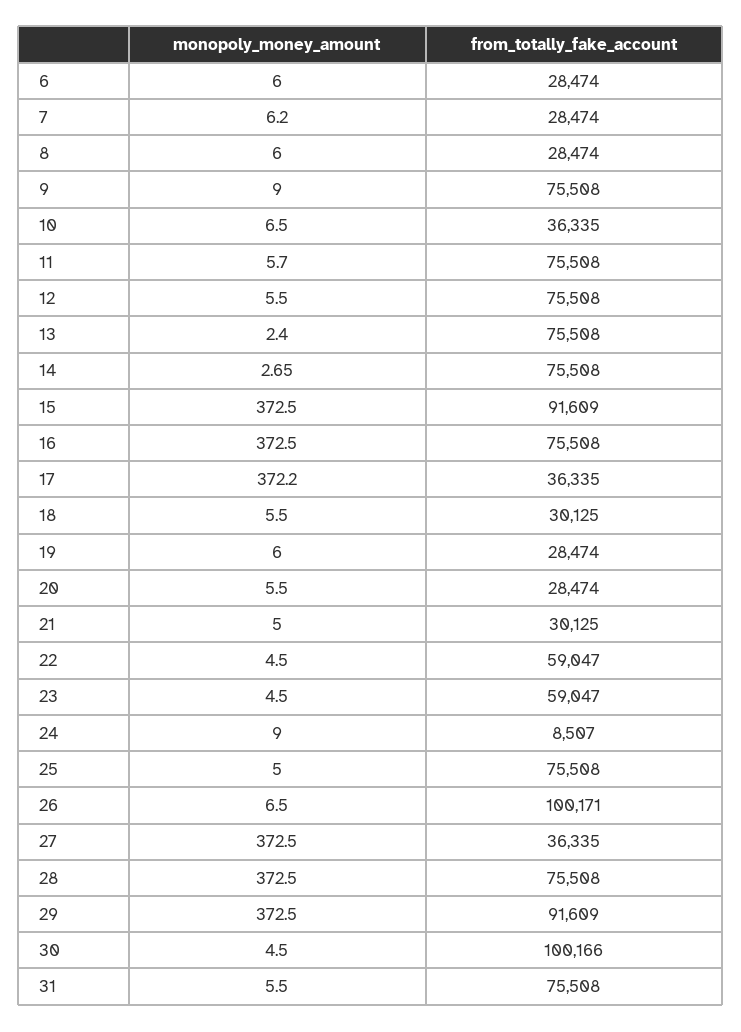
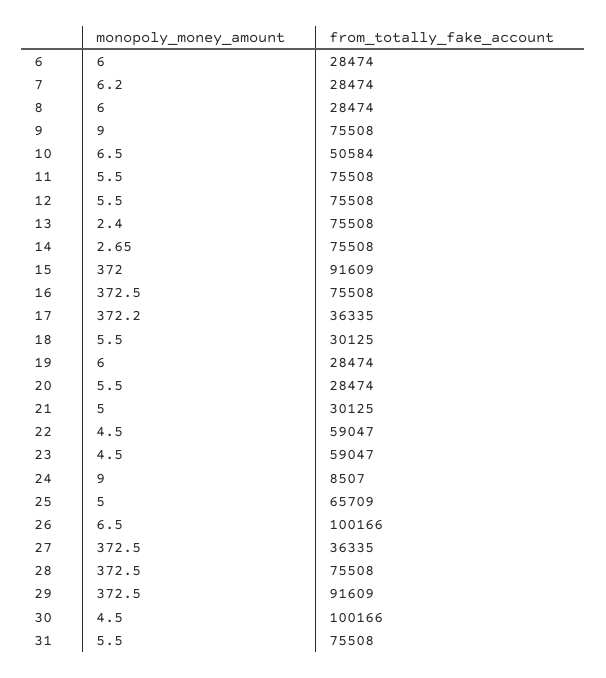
  {
    "monopoly_money_amount": {
      "6": 6,
      "7": 6.2,
      "8": 6,
      "9": 9,
      "10": 6.5,
-     "11": 5.7,
+     "11": 5.5,
      "12": 5.5,
      "13": 2.4,
      "14": 2.65,
-     "15": 372.5,
+     "15": 372,
      "16": 372.5,
      "17": 372.2,
      "18": 5.5,
      "19": 6,
      "20": 5.5,
      "21": 5,
      "22": 4.5,
      "23": 4.5,
      "24": 9,
      "25": 5,
      "26": 6.5,
      "27": 372.5,
      "28": 372.5,
      "29": 372.5,
      "30": 4.5,
      "31": 5.5
    },
    "from_totally_fake_account": {
      "6": 28474,
      "7": 28474,
      "8": 28474,
      "9": 75508,
-     "10": 36335,
+     "10": 50584,
      "11": 75508,
      "12": 75508,
      "13": 75508,
      "14": 75508,
      "15": 91609,
      "16": 75508,
      "17": 36335,
      "18": 30125,
      "19": 28474,
      "20": 28474,
      "21": 30125,
      "22": 59047,
      "23": 59047,
      "24": 8507,
-     "25": 75508,
+     "25": 65709,
-     "26": 100171,
+     "26": 100166,
      "27": 36335,
      "28": 75508,
      "29": 91609,
      "30": 100166,
      "31": 75508
    }
  }

